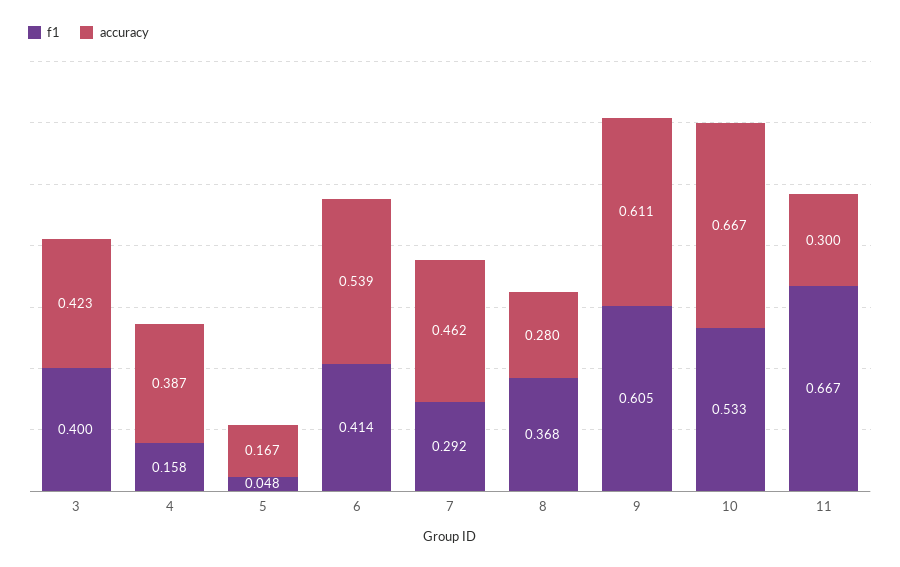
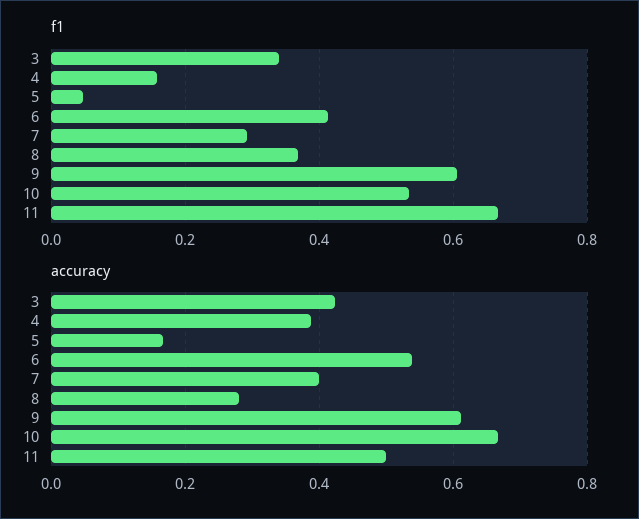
  {
    "f1": {
-     "3": 0.4,
+     "3": 0.34,
      "4": 0.158,
      "5": 0.048,
      "6": 0.414,
      "7": 0.292,
      "8": 0.368,
      "9": 0.605,
      "10": 0.533,
      "11": 0.667
    },
    "accuracy": {
      "3": 0.423,
      "4": 0.387,
      "5": 0.167,
      "6": 0.539,
-     "7": 0.462,
+     "7": 0.4,
      "8": 0.28,
      "9": 0.611,
      "10": 0.667,
-     "11": 0.3
+     "11": 0.5
    }
  }

